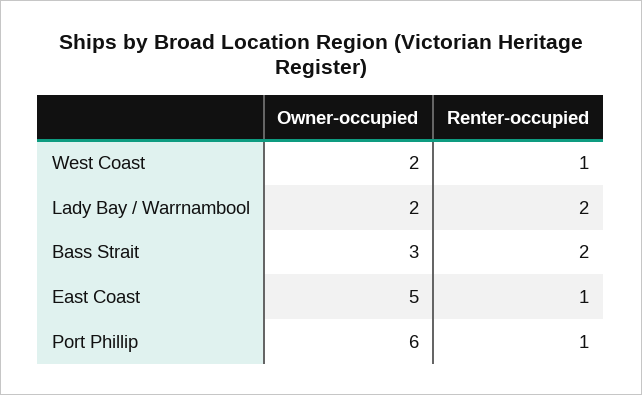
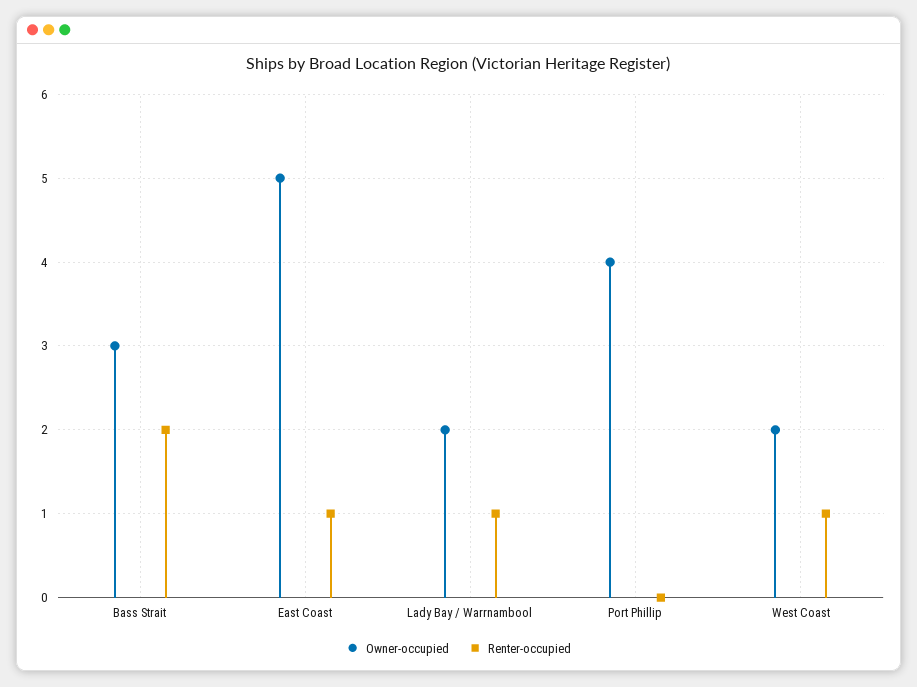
  {
    "Owner-occupied": {
      "West Coast": 2,
      "Lady Bay / Warrnambool": 2,
      "Bass Strait": 3,
      "East Coast": 5,
-     "Port Phillip": 6
+     "Port Phillip": 4
    },
    "Renter-occupied": {
      "West Coast": 1,
-     "Lady Bay / Warrnambool": 2,
+     "Lady Bay / Warrnambool": 1,
      "Bass Strait": 2,
      "East Coast": 1,
-     "Port Phillip": 1
+     "Port Phillip": 0
    }
  }

